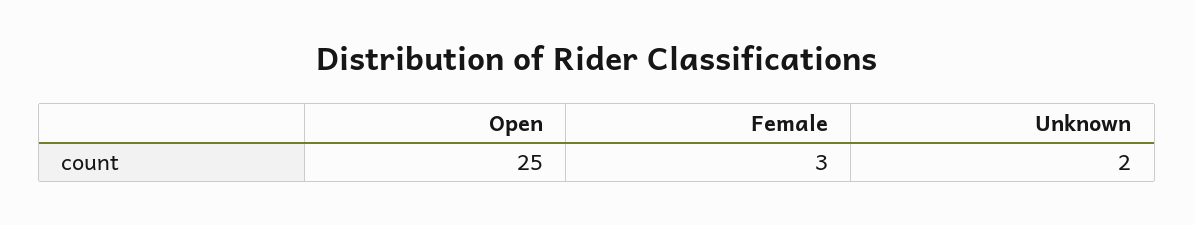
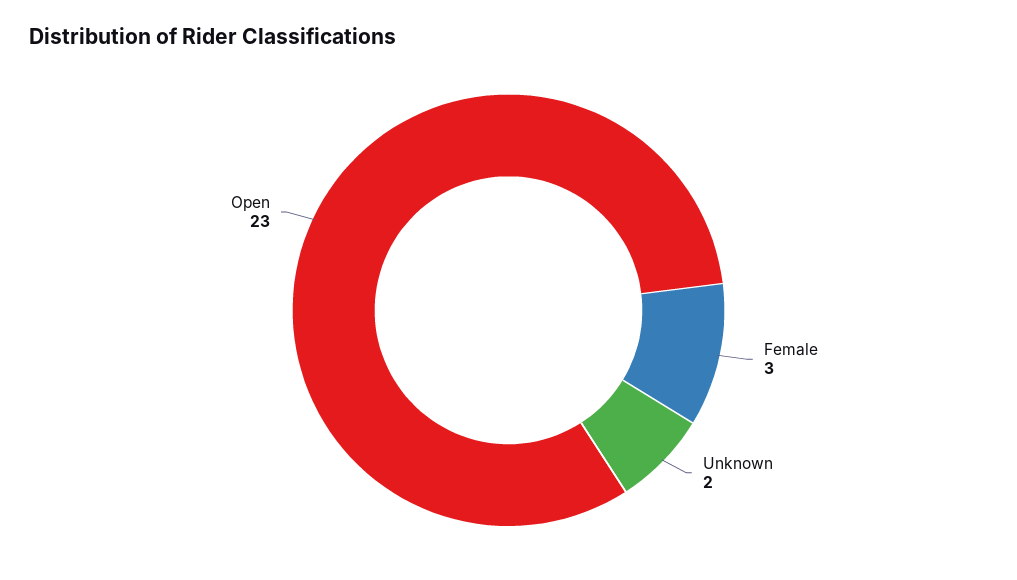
  {
-   "Open": 25,
+   "Open": 23,
    "Female": 3,
    "Unknown": 2
  }

